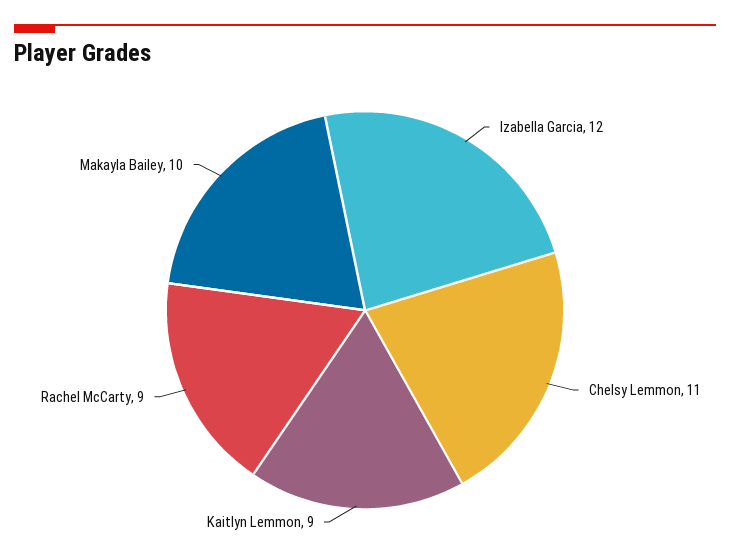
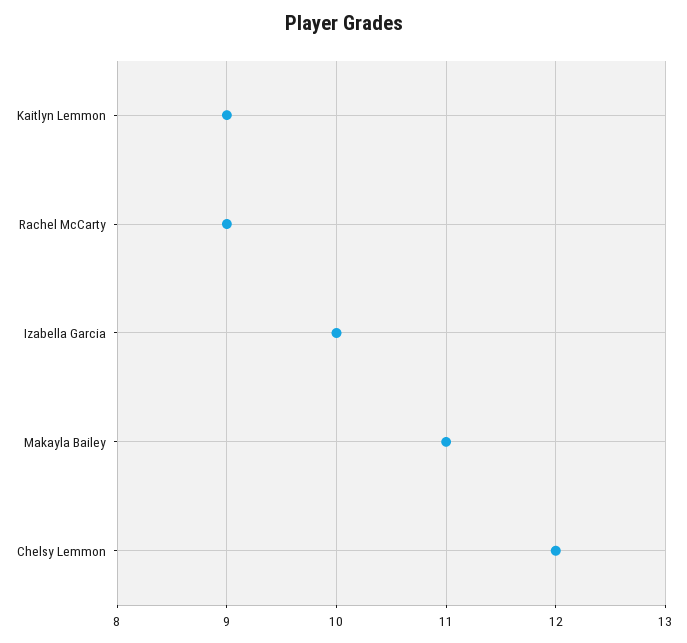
  {
-   "Izabella Garcia": 12,
+   "Izabella Garcia": 10,
-   "Chelsy Lemmon": 11,
+   "Chelsy Lemmon": 12,
    "Kaitlyn Lemmon": 9,
    "Rachel McCarty": 9,
-   "Makayla Bailey": 10
+   "Makayla Bailey": 11
  }

